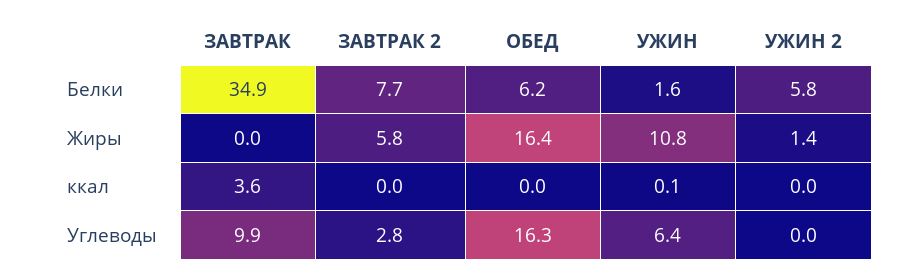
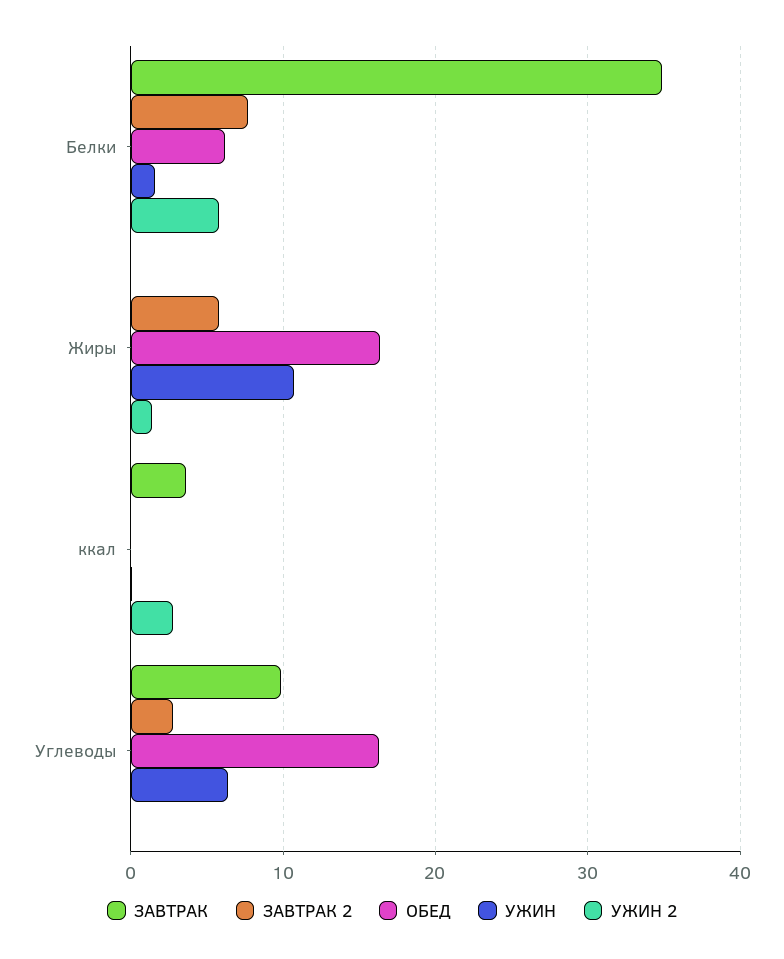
  {
    "ЗАВТРАК": {
      "Белки": 34.9,
      "Жиры": 0,
      "ккал": 3.6,
      "Углеводы": 9.9
    },
    "ЗАВТРАК 2": {
      "Белки": 7.7,
      "Жиры": 5.8,
      "ккал": 0,
      "Углеводы": 2.8
    },
    "ОБЕД": {
      "Белки": 6.2,
      "Жиры": 16.4,
      "ккал": 0,
      "Углеводы": 16.3
    },
    "УЖИН": {
      "Белки": 1.6,
      "Жиры": 10.8,
      "ккал": 0.1,
      "Углеводы": 6.4
    },
    "УЖИН 2": {
      "Белки": 5.8,
      "Жиры": 1.4,
-     "ккал": 0,
+     "ккал": 3,
      "Углеводы": 0
    }
  }

